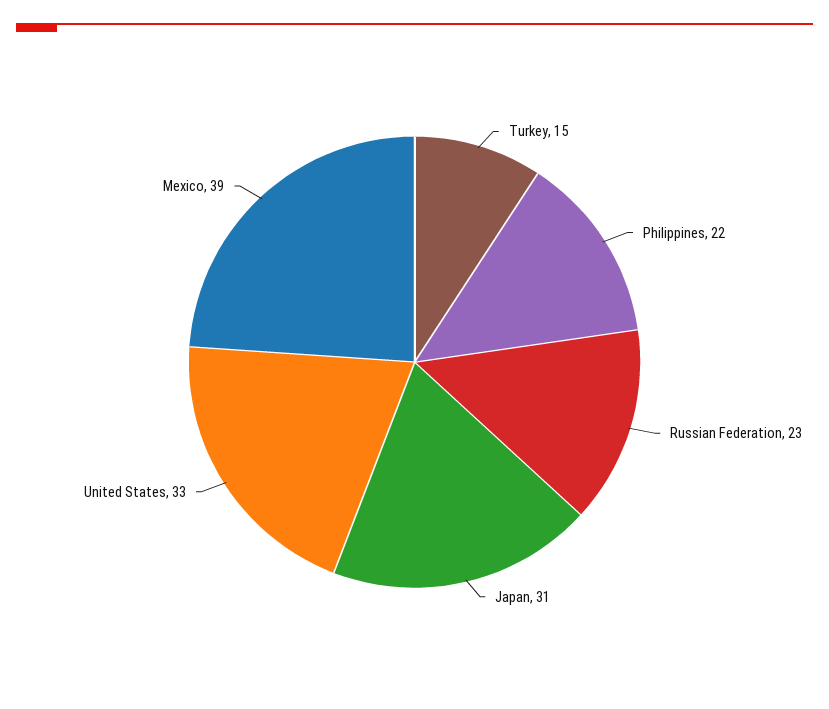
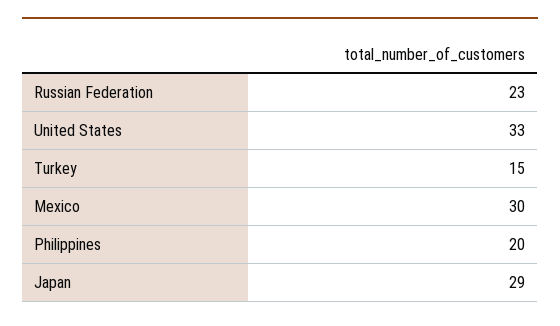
  {
    "Turkey": 15,
-   "Philippines": 22,
+   "Philippines": 20,
    "Russian Federation": 23,
-   "Japan": 31,
+   "Japan": 29,
    "United States": 33,
-   "Mexico": 39
+   "Mexico": 30
  }

